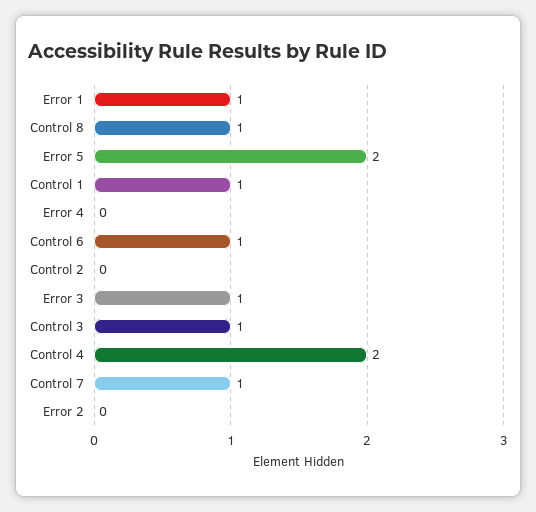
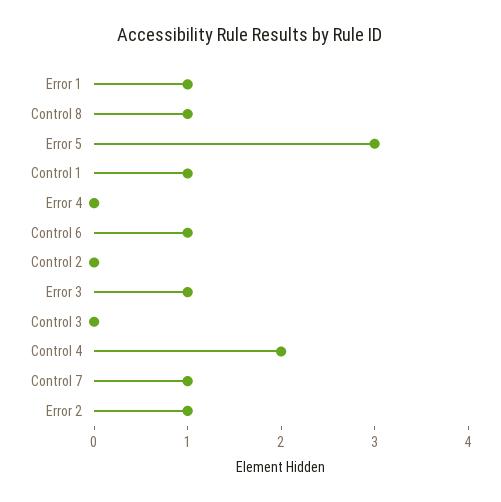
  {
    "Error 1": 1,
    "Control 8": 1,
-   "Error 5": 2,
+   "Error 5": 3,
    "Control 1": 1,
    "Error 4": 0,
    "Control 6": 1,
    "Control 2": 0,
    "Error 3": 1,
-   "Control 3": 1,
+   "Control 3": 0,
    "Control 4": 2,
    "Control 7": 1,
-   "Error 2": 0
+   "Error 2": 1
  }

